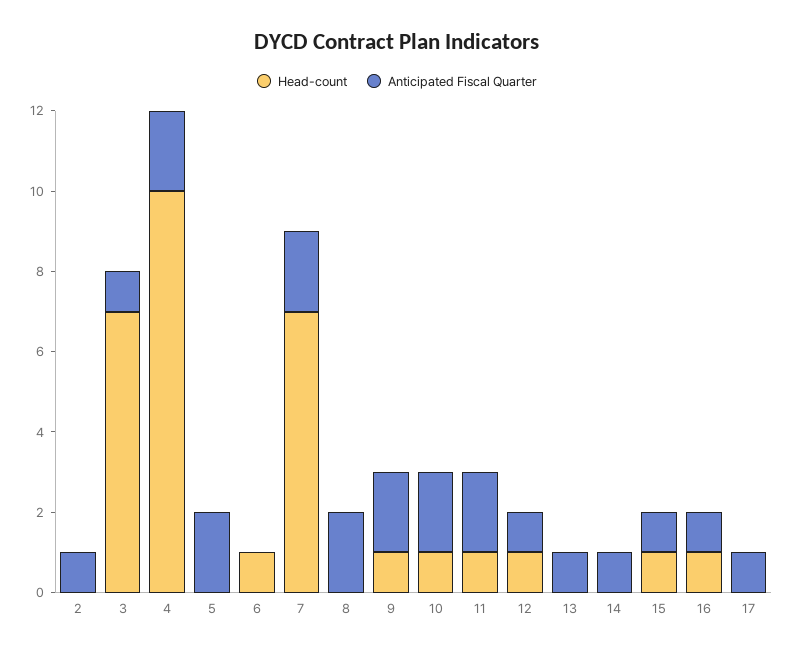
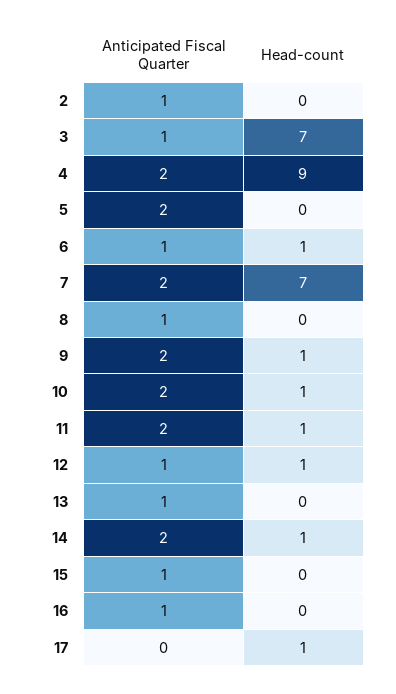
  {
    "Head-count": {
      "2": 0,
      "3": 7,
-     "4": 10,
+     "4": 9,
      "5": 0,
      "6": 1,
      "7": 7,
      "8": 0,
      "9": 1,
      "10": 1,
      "11": 1,
      "12": 1,
      "13": 0,
-     "14": 0,
+     "14": 1,
-     "15": 1,
+     "15": 0,
-     "16": 1,
+     "16": 0,
-     "17": 0
+     "17": 1
    },
    "Anticipated Fiscal Quarter": {
      "2": 1,
      "3": 1,
      "4": 2,
      "5": 2,
-     "6": 0,
+     "6": 1,
      "7": 2,
-     "8": 2,
+     "8": 1,
      "9": 2,
      "10": 2,
      "11": 2,
      "12": 1,
      "13": 1,
-     "14": 1,
+     "14": 2,
      "15": 1,
      "16": 1,
-     "17": 1
+     "17": 0
    }
  }

